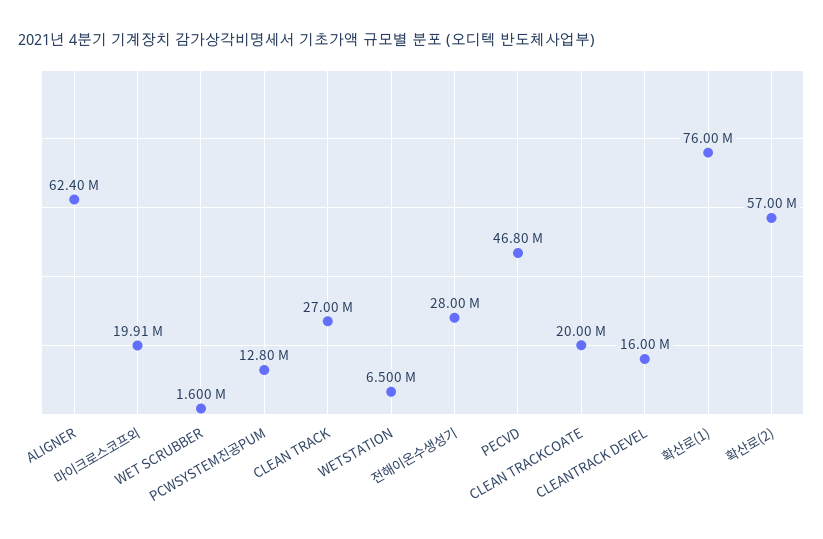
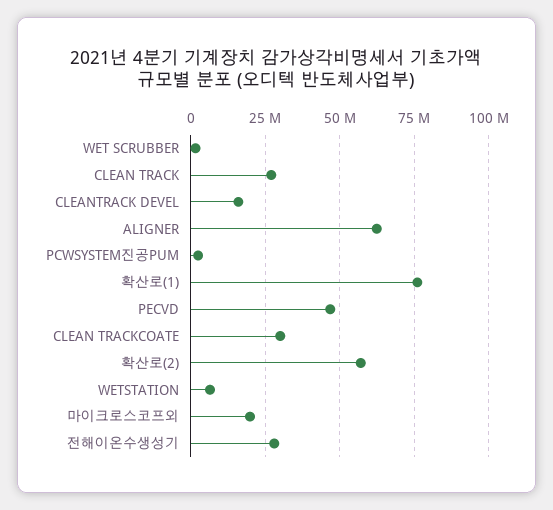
  {
    "ALIGNER": 62400000,
    "마이크로스코프외": 19910000,
    "WET SCRUBBER": 1600000,
-   "PCWSYSTEM진공PUM": 12800000,
+   "PCWSYSTEM진공PUM": 2500000,
    "CLEAN TRACK": 27000000,
    "WETSTATION": 6500000,
    "전해이온수생성기": 28000000,
    "PECVD": 46800000,
-   "CLEAN TRACKCOATE": 20000000,
+   "CLEAN TRACKCOATE": 30000000,
    "CLEANTRACK DEVEL": 16000000,
    "확산로(1)": 76000000,
    "확산로(2)": 57000000
  }

